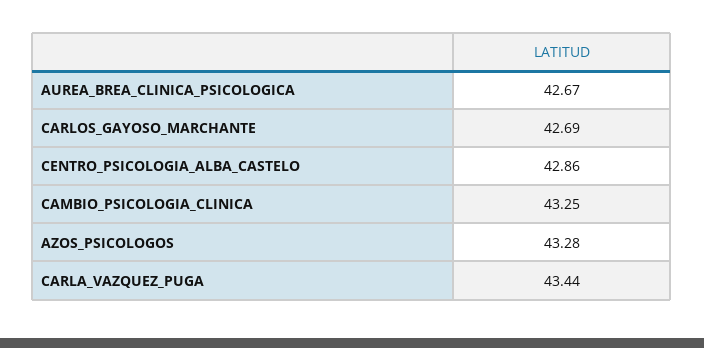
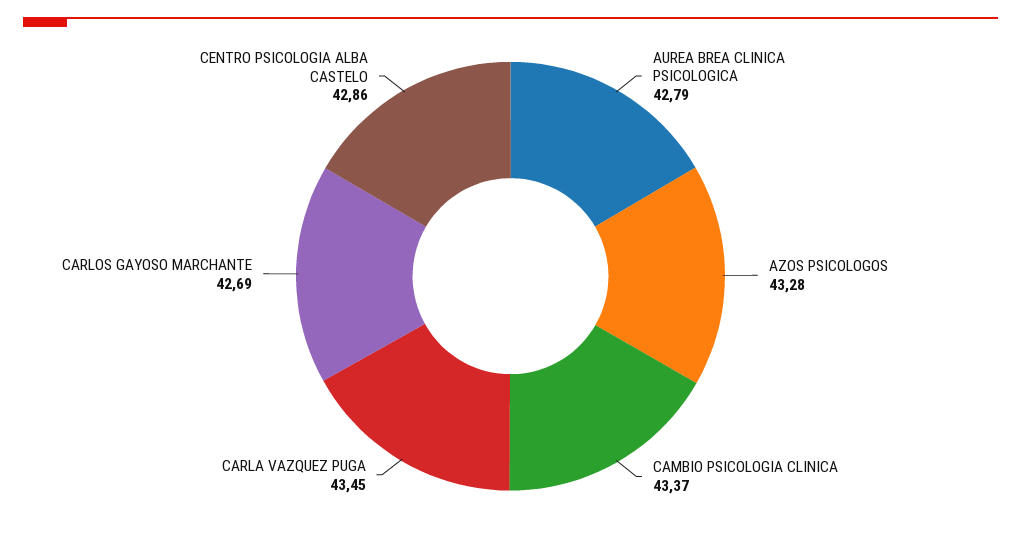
  {
-   "AUREA_BREA_CLINICA_PSICOLOGICA": 42.67,
+   "AUREA_BREA_CLINICA_PSICOLOGICA": 42.79,
    "CARLOS_GAYOSO_MARCHANTE": 42.69,
    "CENTRO_PSICOLOGIA_ALBA_CASTELO": 42.86,
-   "CAMBIO_PSICOLOGIA_CLINICA": 43.25,
+   "CAMBIO_PSICOLOGIA_CLINICA": 43.37,
    "AZOS_PSICOLOGOS": 43.28,
-   "CARLA_VAZQUEZ_PUGA": 43.44
+   "CARLA_VAZQUEZ_PUGA": 43.45
  }

